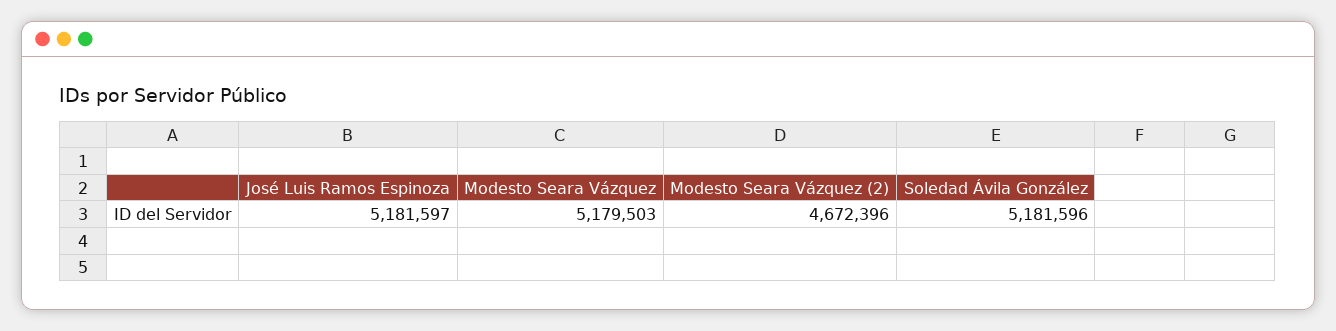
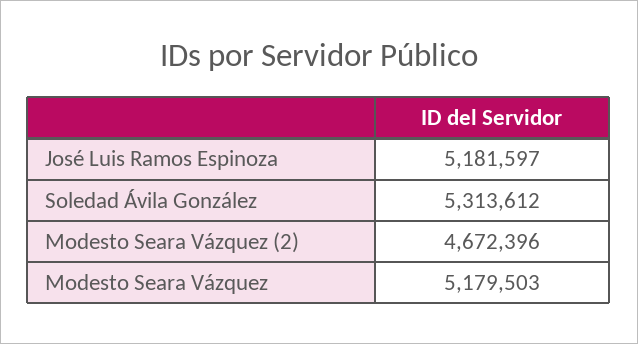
  {
    "José Luis Ramos Espinoza": 5181597,
    "Modesto Seara Vázquez": 5179503,
    "Modesto Seara Vázquez (2)": 4672396,
-   "Soledad Ávila González": 5181596
+   "Soledad Ávila González": 5313612
  }

